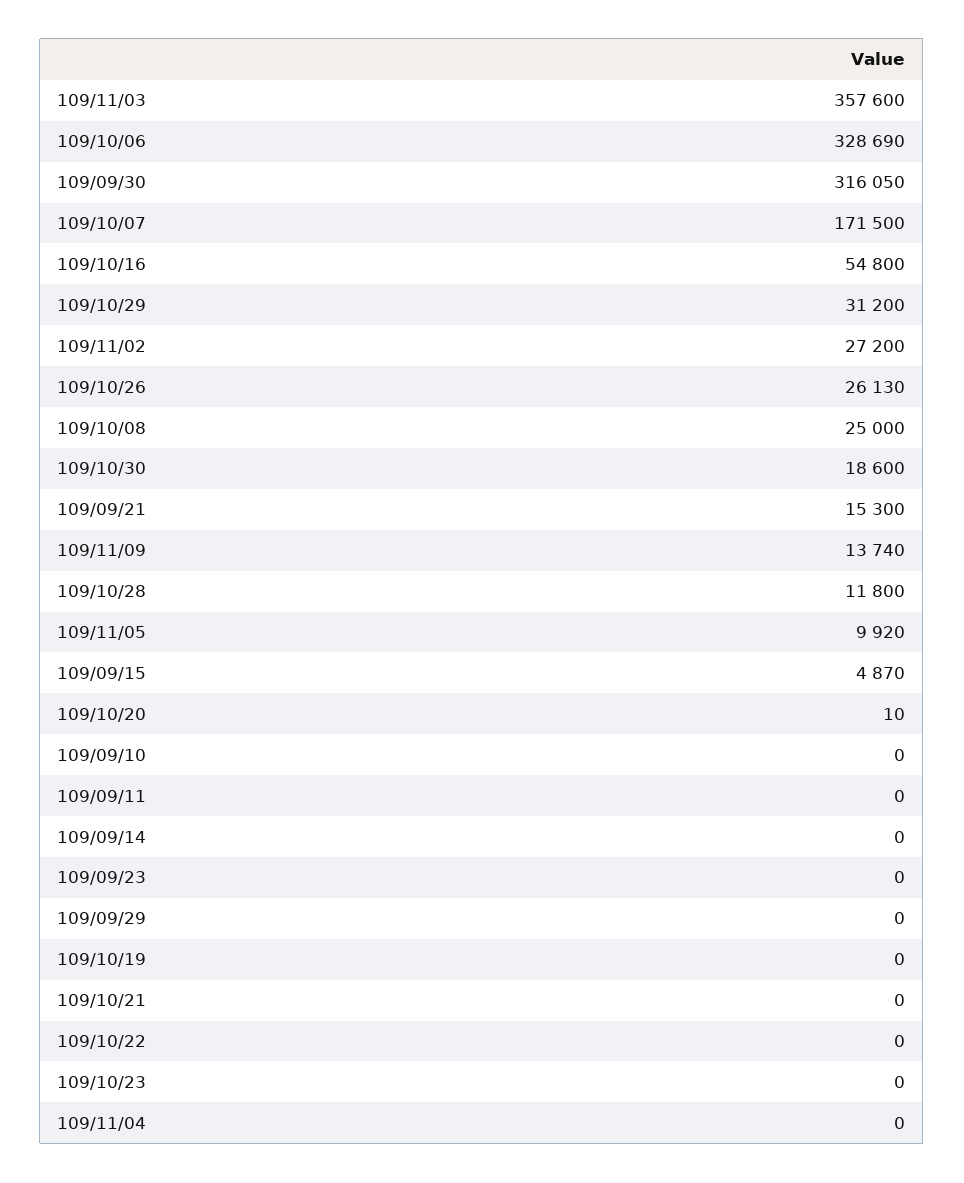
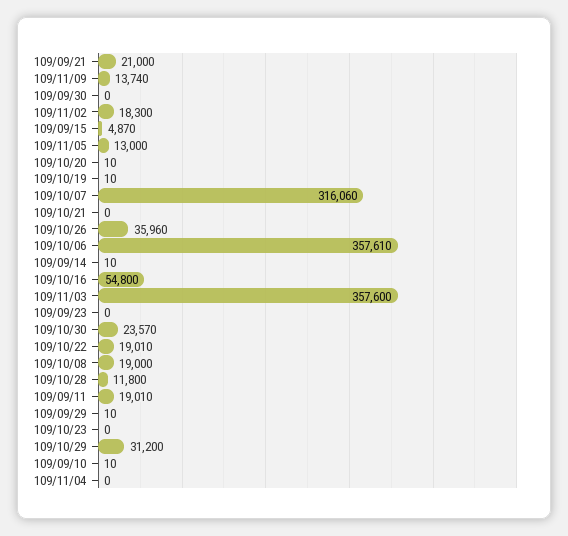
  {
    "109/11/03": 357600,
-   "109/10/06": 328690,
+   "109/10/06": 357610,
-   "109/09/30": 316050,
+   "109/09/30": 0,
-   "109/10/07": 171500,
+   "109/10/07": 316060,
    "109/10/16": 54800,
    "109/10/29": 31200,
-   "109/11/02": 27200,
+   "109/11/02": 18300,
-   "109/10/26": 26130,
+   "109/10/26": 35960,
-   "109/10/08": 25000,
+   "109/10/08": 19000,
-   "109/10/30": 18600,
+   "109/10/30": 23570,
-   "109/09/21": 15300,
+   "109/09/21": 21000,
    "109/11/09": 13740,
    "109/10/28": 11800,
-   "109/11/05": 9920,
+   "109/11/05": 13000,
    "109/09/15": 4870,
    "109/10/20": 10,
-   "109/09/10": 0,
+   "109/09/10": 10,
-   "109/09/11": 0,
+   "109/09/11": 19010,
-   "109/09/14": 0,
+   "109/09/14": 10,
    "109/09/23": 0,
-   "109/09/29": 0,
+   "109/09/29": 10,
-   "109/10/19": 0,
+   "109/10/19": 10,
    "109/10/21": 0,
-   "109/10/22": 0,
+   "109/10/22": 19010,
    "109/10/23": 0,
    "109/11/04": 0
  }

